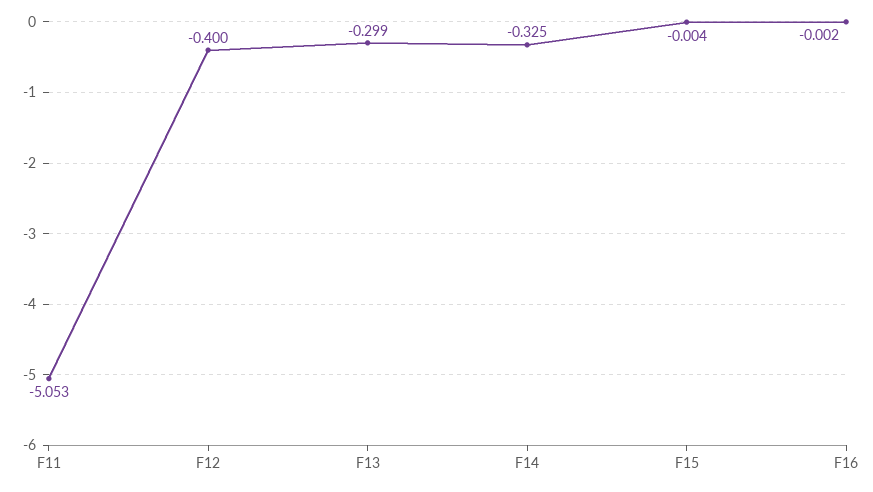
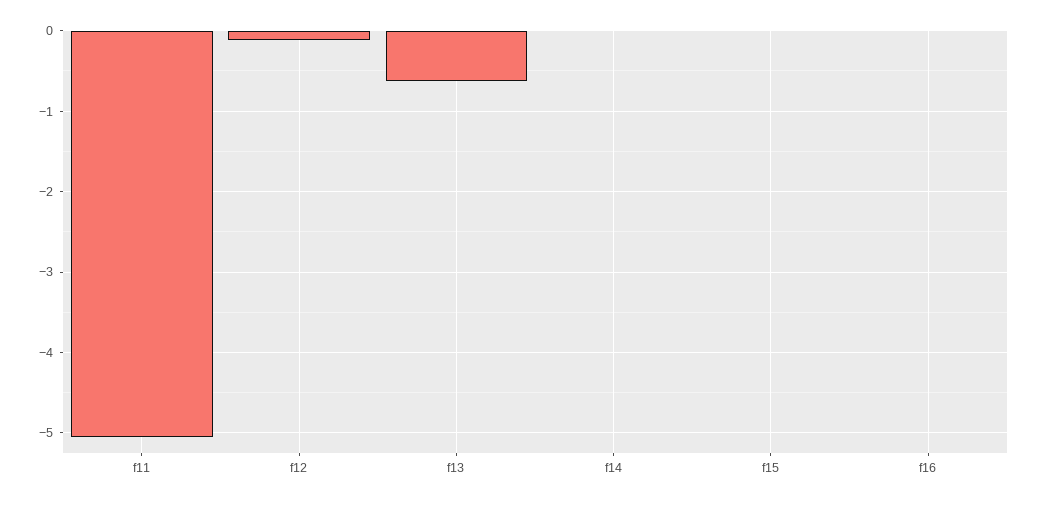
  {
    "F11": -5.053,
-   "F12": -0.4,
+   "F12": -0.1,
-   "F13": -0.299,
+   "F13": -0.6,
-   "F14": -0.325,
+   "F14": 0,
    "F15": -0.004,
    "F16": -0.002
  }

